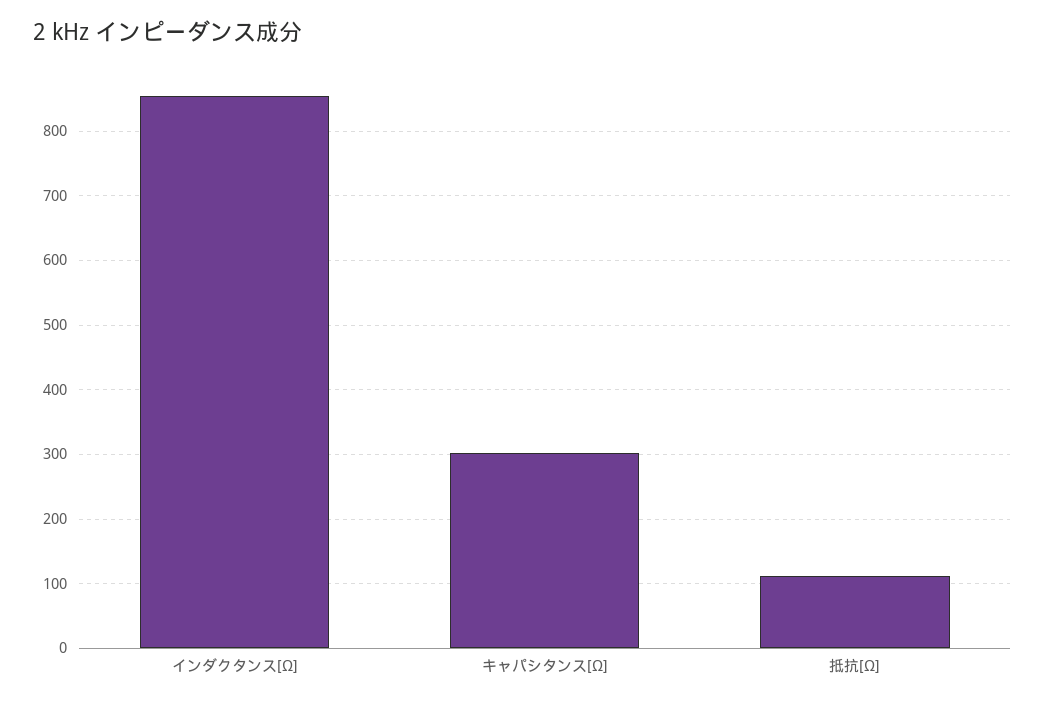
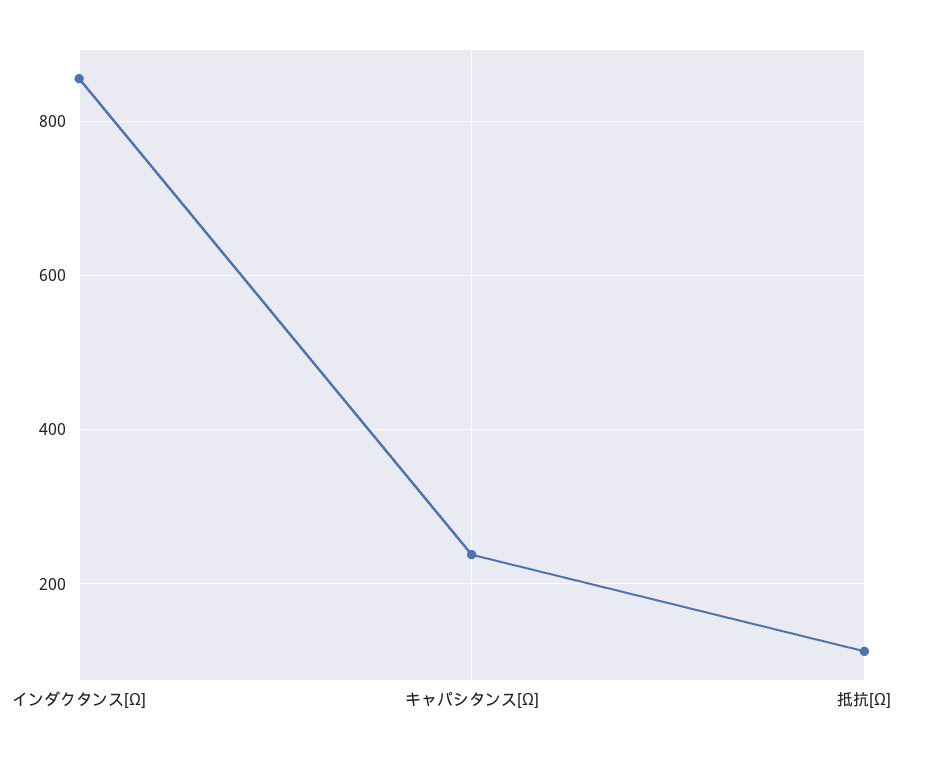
  {
    "インダクタンス[Ω]": 860,
-   "キャパシタンス[Ω]": 300,
+   "キャパシタンス[Ω]": 240,
    "抵抗[Ω]": 110
  }

